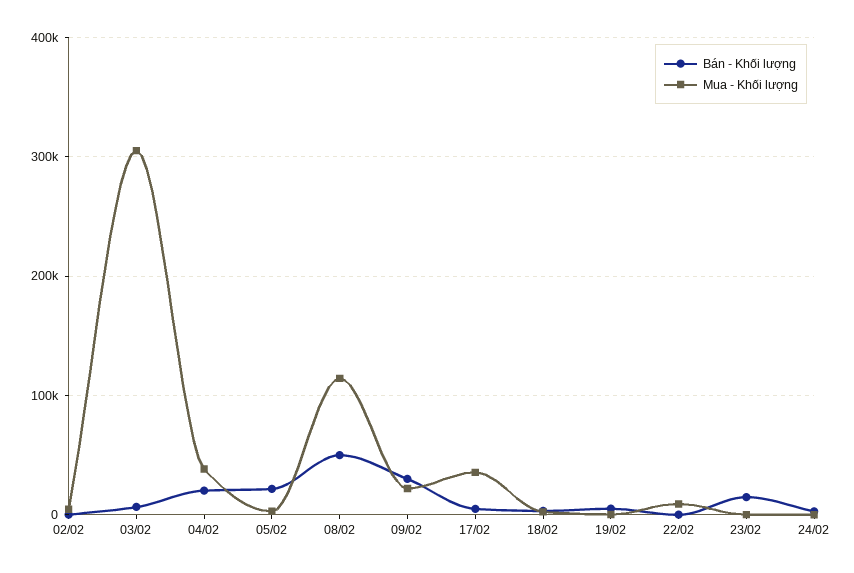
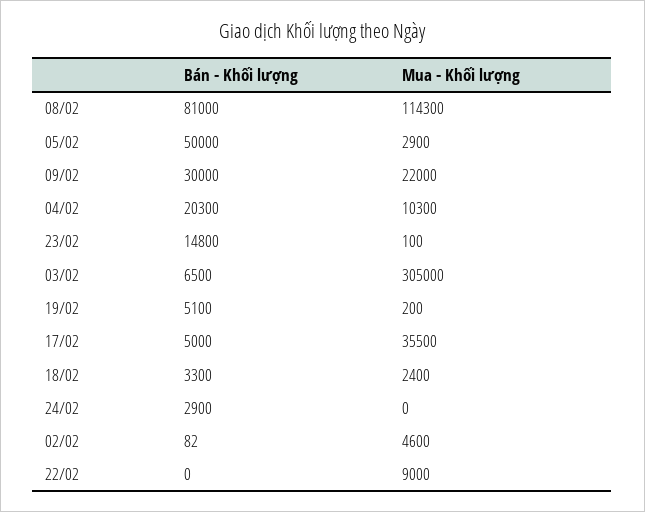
  {
    "Bán - Khối lượng": {
      "02/02": 82,
      "03/02": 6500,
      "04/02": 20300,
-     "05/02": 20000,
+     "05/02": 50000,
-     "08/02": 50000,
+     "08/02": 81000,
      "09/02": 30000,
      "17/02": 5000,
      "18/02": 3300,
      "19/02": 5100,
      "22/02": 0,
      "23/02": 14800,
      "24/02": 2900
    },
    "Mua - Khối lượng": {
      "02/02": 4600,
      "03/02": 305000,
-     "04/02": 40000,
+     "04/02": 10300,
      "05/02": 2900,
      "08/02": 114300,
      "09/02": 22000,
      "17/02": 35500,
      "18/02": 2400,
      "19/02": 200,
      "22/02": 9000,
      "23/02": 100,
      "24/02": 0
    }
  }

